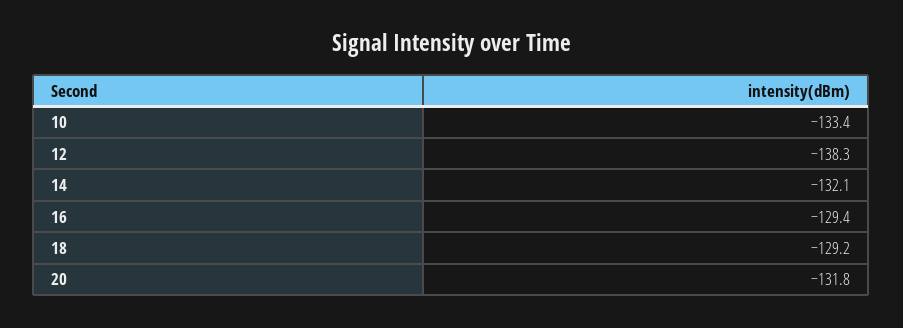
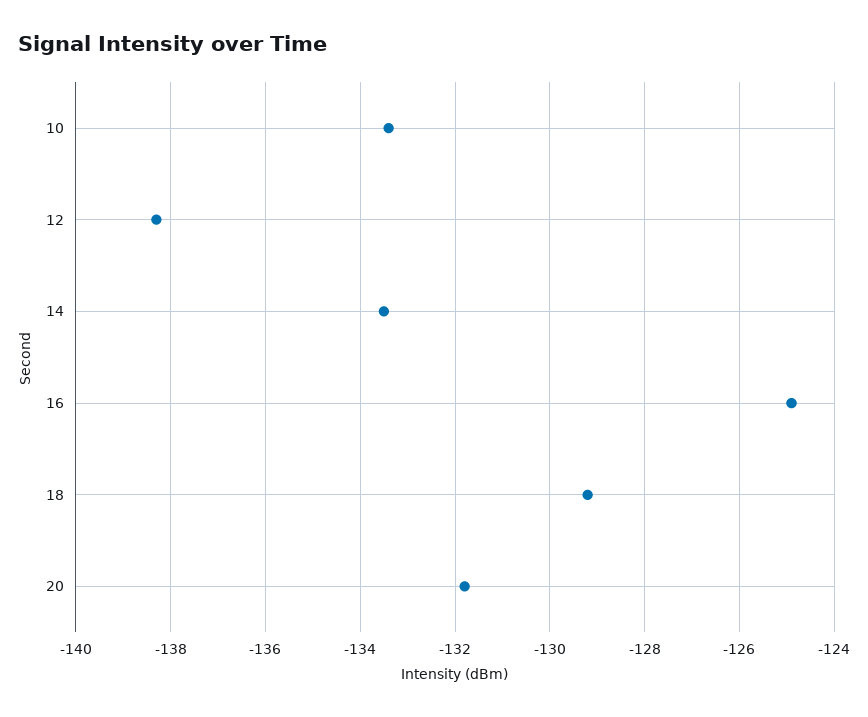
  {
    "10": -133.4,
    "12": -138.3,
-   "14": -132.1,
+   "14": -133.5,
-   "16": -129.4,
+   "16": -125,
    "18": -129.2,
    "20": -131.8
  }

